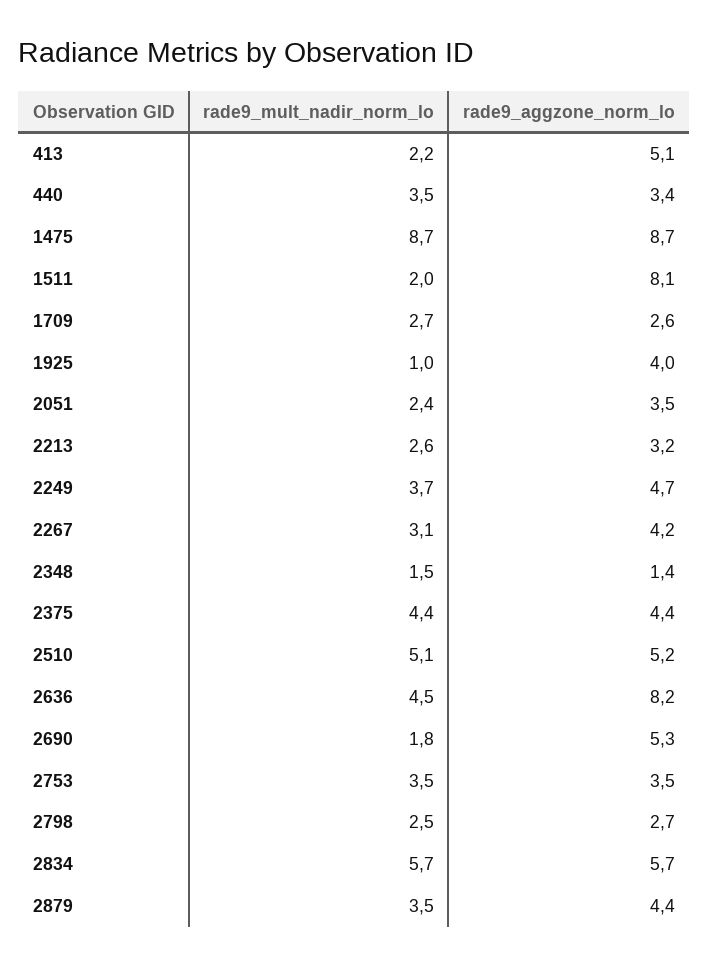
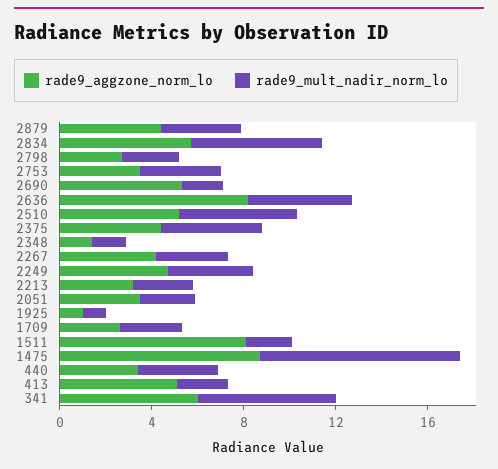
  {
    "rade9_mult_nadir_norm_lo": {
      "413": 2.2,
      "440": 3.5,
      "1475": 8.7,
      "1511": 2,
      "1709": 2.7,
      "1925": 1,
      "2051": 2.4,
      "2213": 2.6,
      "2249": 3.7,
      "2267": 3.1,
      "2348": 1.5,
      "2375": 4.4,
      "2510": 5.1,
      "2636": 4.5,
      "2690": 1.8,
      "2753": 3.5,
      "2798": 2.5,
      "2834": 5.7,
-     "2879": 3.5
+     "2879": 3.5,
+     "341": 6
    },
    "rade9_aggzone_norm_lo": {
      "413": 5.1,
      "440": 3.4,
      "1475": 8.7,
      "1511": 8.1,
      "1709": 2.6,
-     "1925": 4,
+     "1925": 1,
      "2051": 3.5,
      "2213": 3.2,
      "2249": 4.7,
      "2267": 4.2,
      "2348": 1.4,
      "2375": 4.4,
      "2510": 5.2,
      "2636": 8.2,
      "2690": 5.3,
      "2753": 3.5,
      "2798": 2.7,
      "2834": 5.7,
-     "2879": 4.4
+     "2879": 4.4,
+     "341": 6
    }
  }

